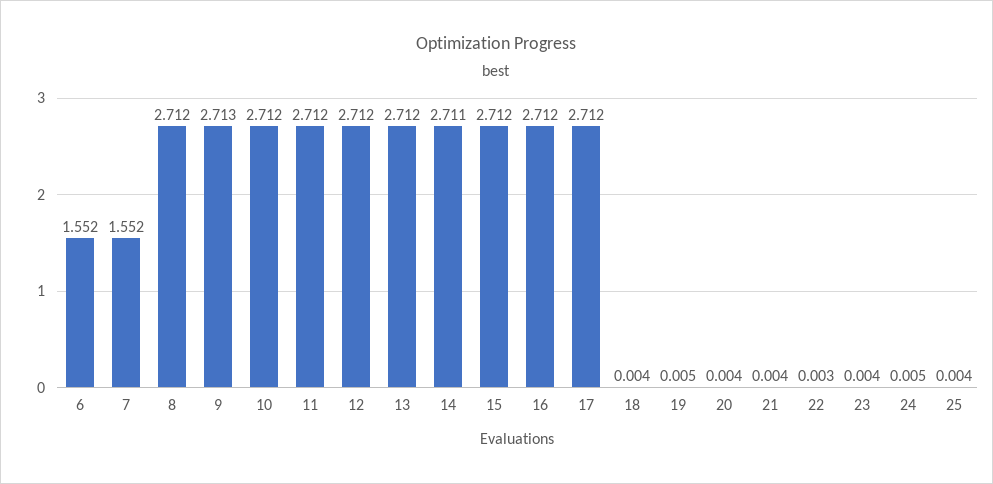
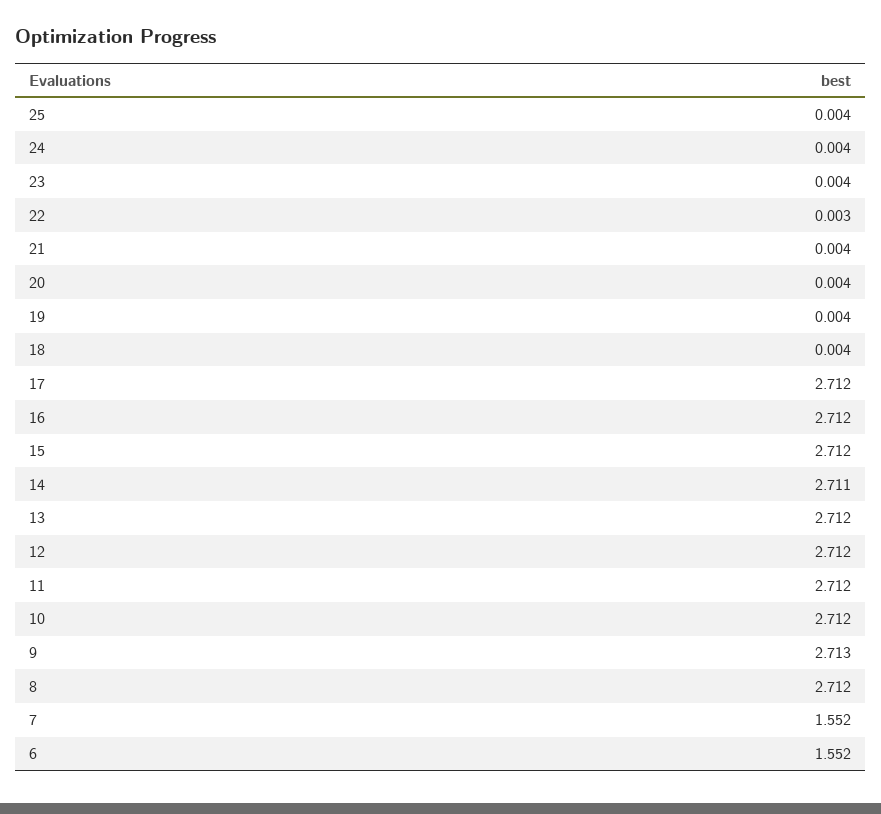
  {
    "6": 1.552,
    "7": 1.552,
    "8": 2.712,
    "9": 2.713,
    "10": 2.712,
    "11": 2.712,
    "12": 2.712,
    "13": 2.712,
    "14": 2.711,
    "15": 2.712,
    "16": 2.712,
    "17": 2.712,
    "18": 0.004,
-   "19": 0.005,
+   "19": 0.004,
    "20": 0.004,
    "21": 0.004,
    "22": 0.003,
    "23": 0.004,
-   "24": 0.005,
+   "24": 0.004,
    "25": 0.004
  }

